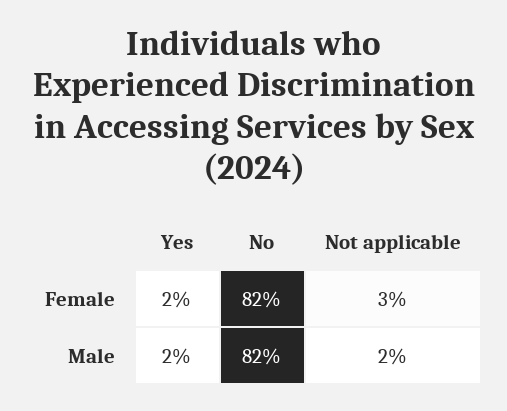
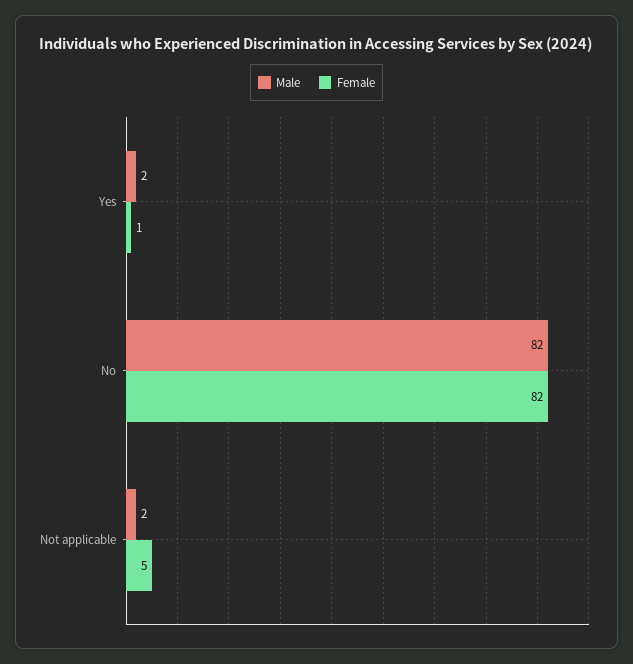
  {
    "Female": {
-     "Yes": 2,
+     "Yes": 1,
      "No": 82,
-     "Not applicable": 3
+     "Not applicable": 5
    },
    "Male": {
      "Yes": 2,
      "No": 82,
      "Not applicable": 2
    }
  }

